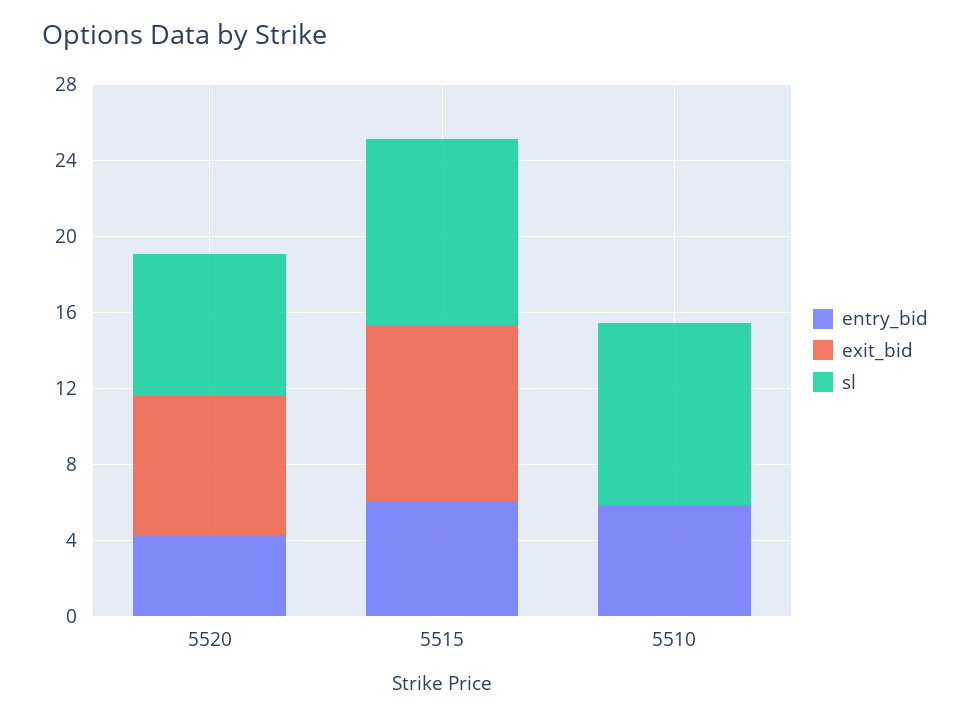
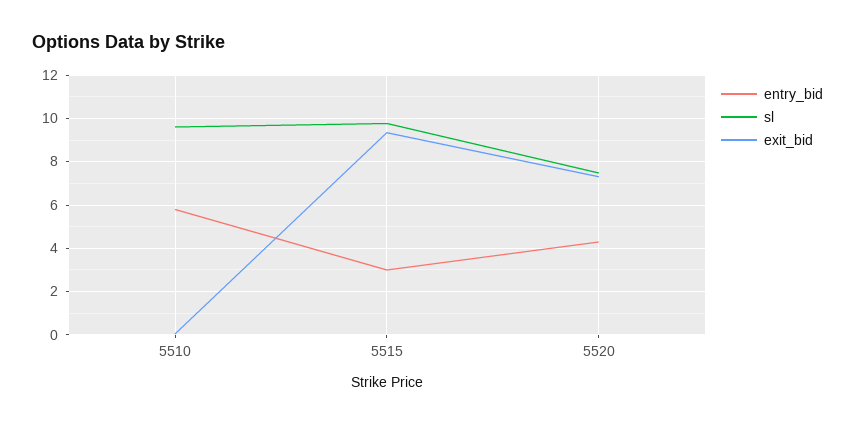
  {
    "entry_bid": {
      "5520": 4.5,
-     "5515": 6,
+     "5515": 3,
      "5510": 6
    },
    "exit_bid": {
      "5520": 7.5,
      "5515": 9.5,
      "5510": 0
    },
    "sl": {
      "5520": 7.5,
      "5515": 10,
      "5510": 9.5
    }
  }

